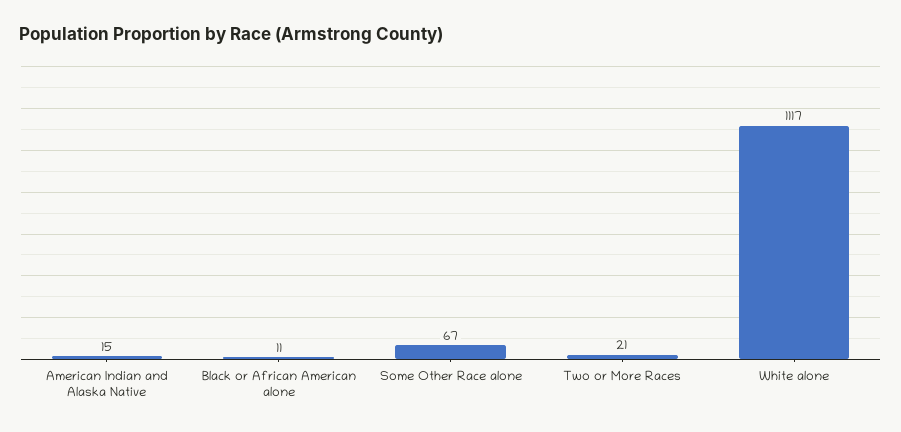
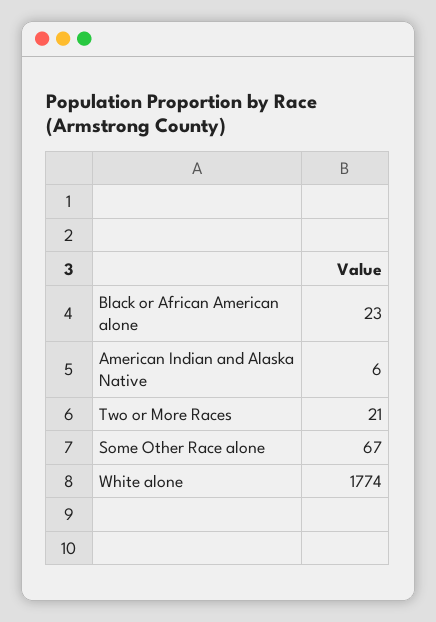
  {
-   "American Indian and Alaska Native": 15,
+   "American Indian and Alaska Native": 6,
-   "Black or African American alone": 11,
+   "Black or African American alone": 23,
    "Some Other Race alone": 67,
    "Two or More Races": 21,
-   "White alone": 1117
+   "White alone": 1774
  }

